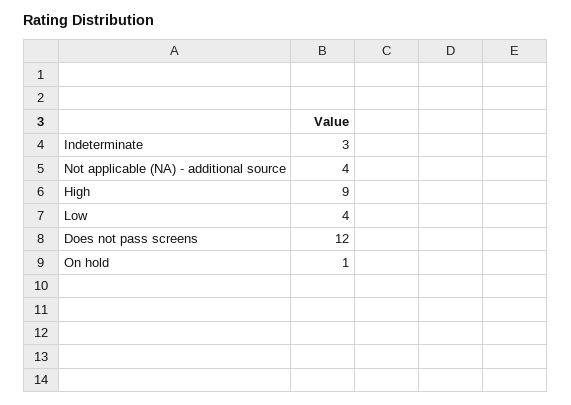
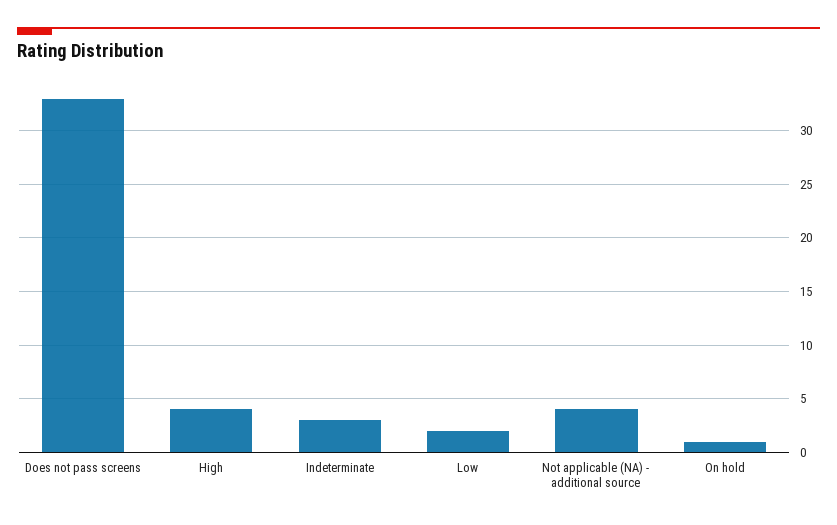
  {
    "Indeterminate": 3,
    "Not applicable (NA) - additional source": 4,
-   "High": 9,
+   "High": 4,
-   "Low": 4,
+   "Low": 2,
-   "Does not pass screens": 12,
+   "Does not pass screens": 33,
    "On hold": 1
  }

